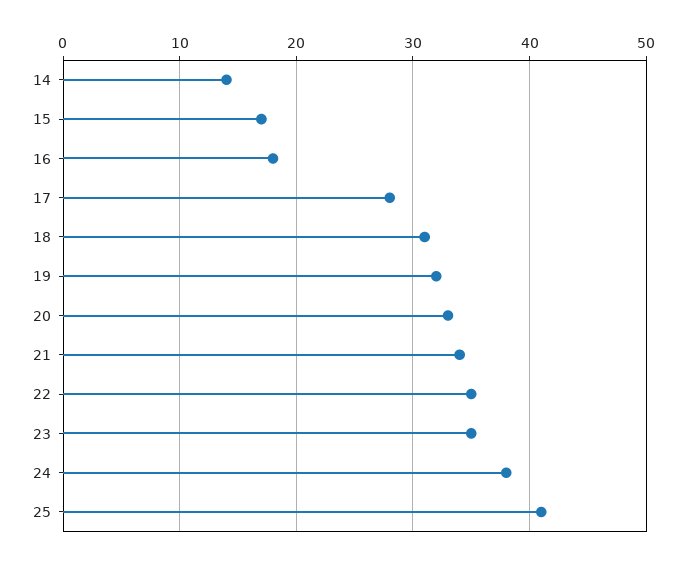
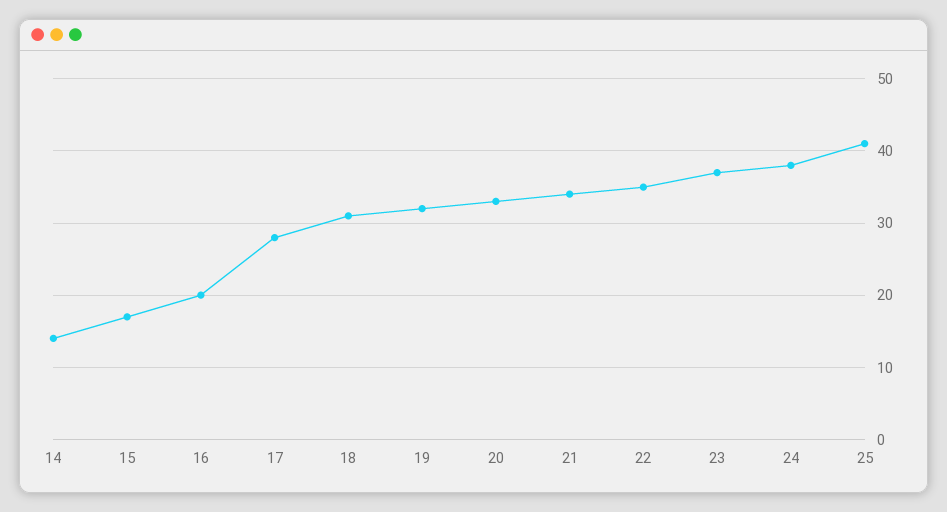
  {
    "14": 14,
    "15": 17,
-   "16": 18,
+   "16": 20,
    "17": 28,
    "18": 31,
    "19": 32,
    "20": 33,
    "21": 34,
    "22": 35,
-   "23": 35,
+   "23": 37,
    "24": 38,
    "25": 41
  }

